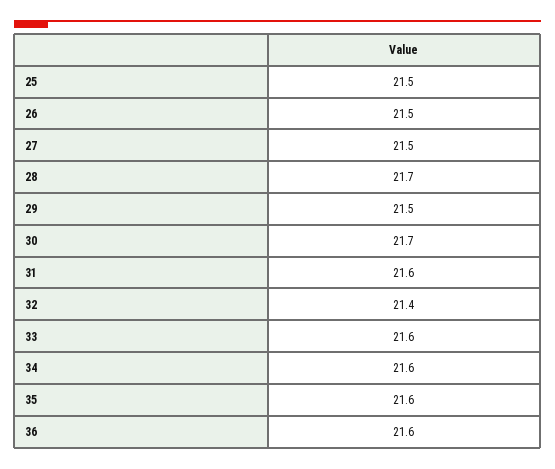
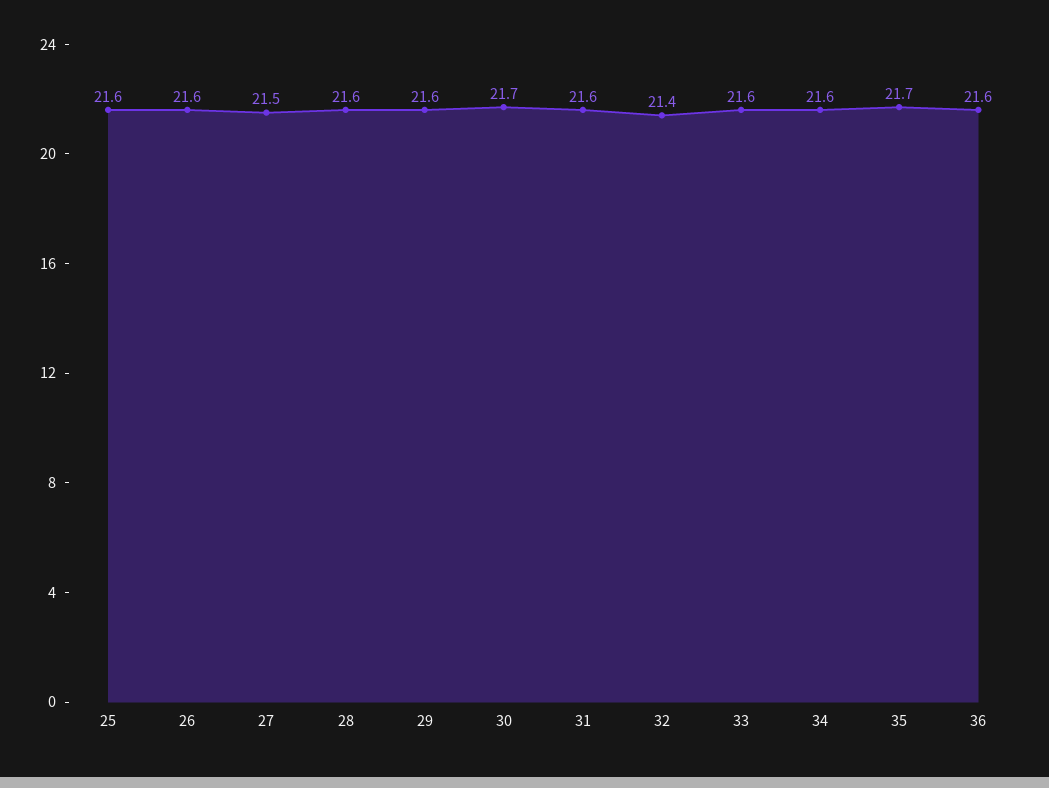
  {
-   "25": 21.5,
+   "25": 21.6,
-   "26": 21.5,
+   "26": 21.6,
    "27": 21.5,
-   "28": 21.7,
+   "28": 21.6,
-   "29": 21.5,
+   "29": 21.6,
    "30": 21.7,
    "31": 21.6,
    "32": 21.4,
    "33": 21.6,
    "34": 21.6,
-   "35": 21.6,
+   "35": 21.7,
    "36": 21.6
  }

